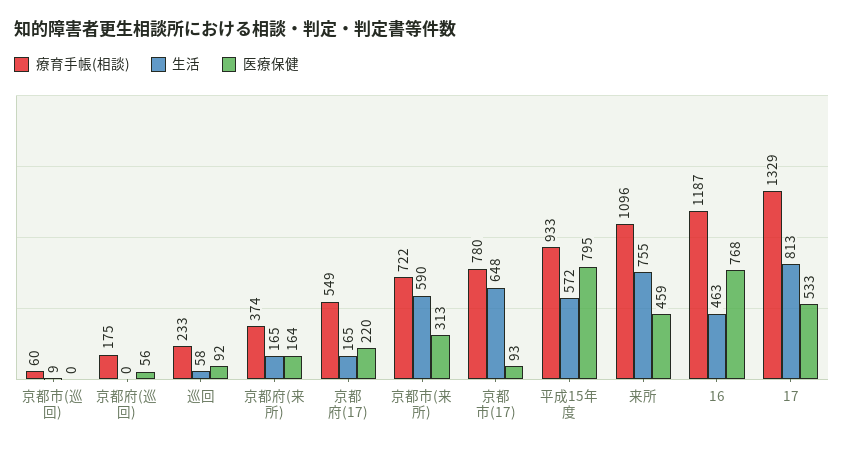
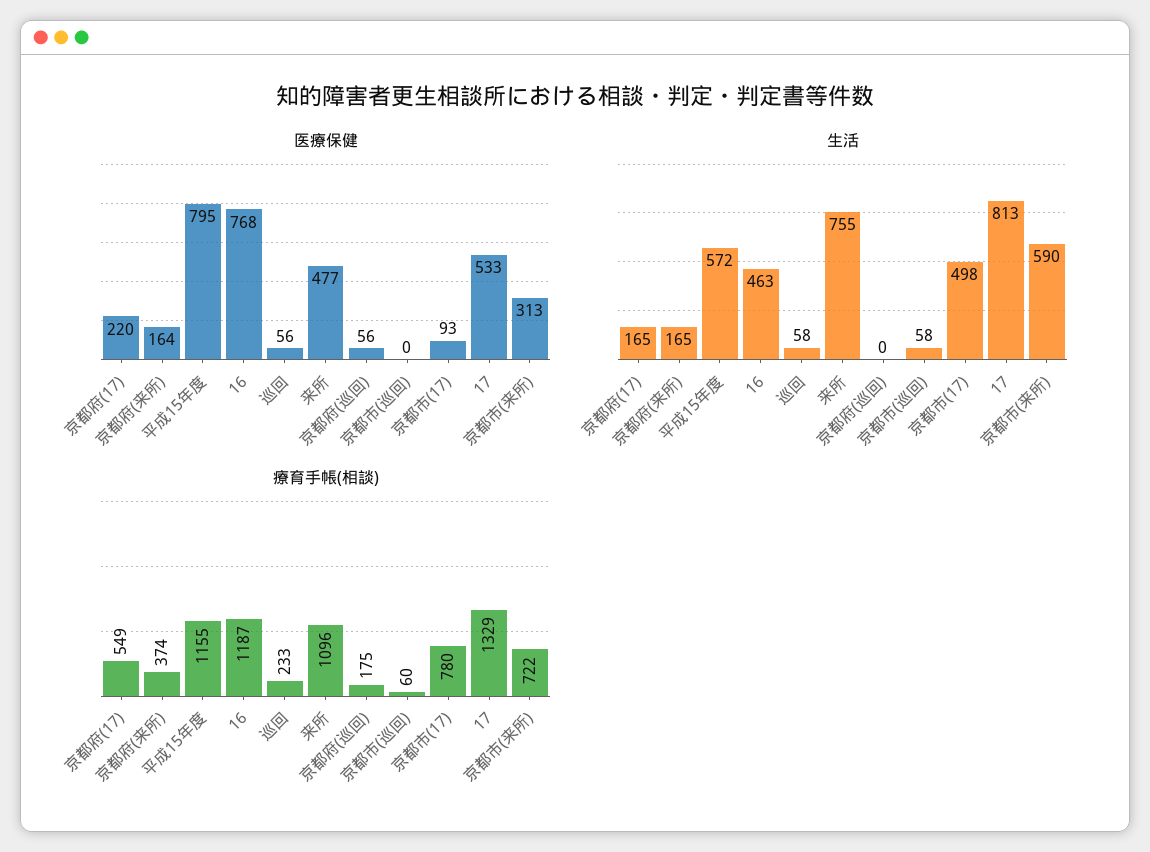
  {
    "療育手帳(相談)": {
      "京都市(巡回)": 60,
      "京都府(巡回)": 175,
      "巡回": 233,
      "京都府(来所)": 374,
      "京都府(17)": 549,
      "京都市(来所)": 722,
      "京都市(17)": 780,
-     "平成15年度": 933,
+     "平成15年度": 1155,
      "来所": 1096,
      "16": 1187,
      "17": 1329
    },
    "生活": {
-     "京都市(巡回)": 9,
+     "京都市(巡回)": 58,
      "京都府(巡回)": 0,
      "巡回": 58,
      "京都府(来所)": 165,
      "京都府(17)": 165,
      "京都市(来所)": 590,
-     "京都市(17)": 648,
+     "京都市(17)": 498,
      "平成15年度": 572,
      "来所": 755,
      "16": 463,
      "17": 813
    },
    "医療保健": {
      "京都市(巡回)": 0,
      "京都府(巡回)": 56,
-     "巡回": 92,
+     "巡回": 56,
      "京都府(来所)": 164,
      "京都府(17)": 220,
      "京都市(来所)": 313,
      "京都市(17)": 93,
      "平成15年度": 795,
-     "来所": 459,
+     "来所": 477,
      "16": 768,
      "17": 533
    }
  }

